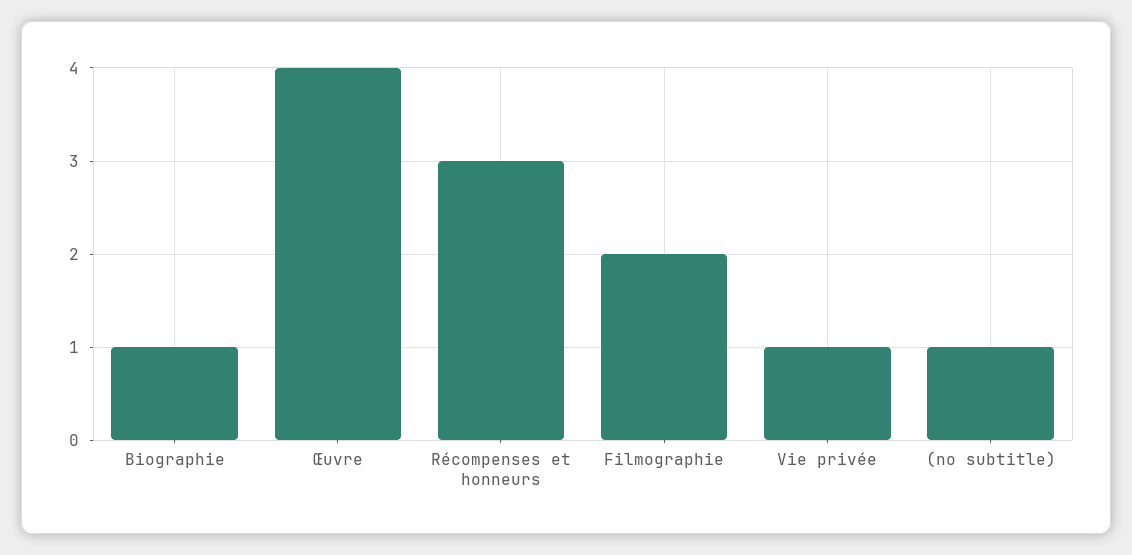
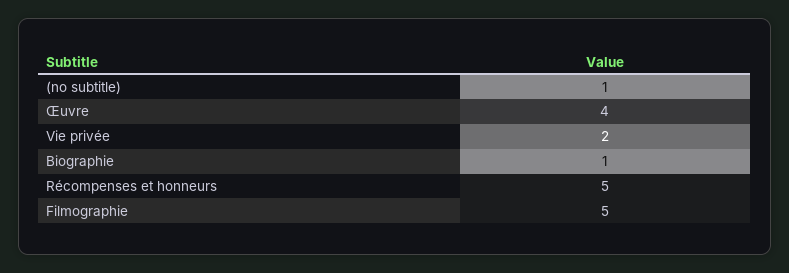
  {
    "Biographie": 1,
    "Œuvre": 4,
-   "Récompenses et honneurs": 3,
+   "Récompenses et honneurs": 5,
-   "Filmographie": 2,
+   "Filmographie": 5,
-   "Vie privée": 1,
+   "Vie privée": 2,
    "(no subtitle)": 1
  }

